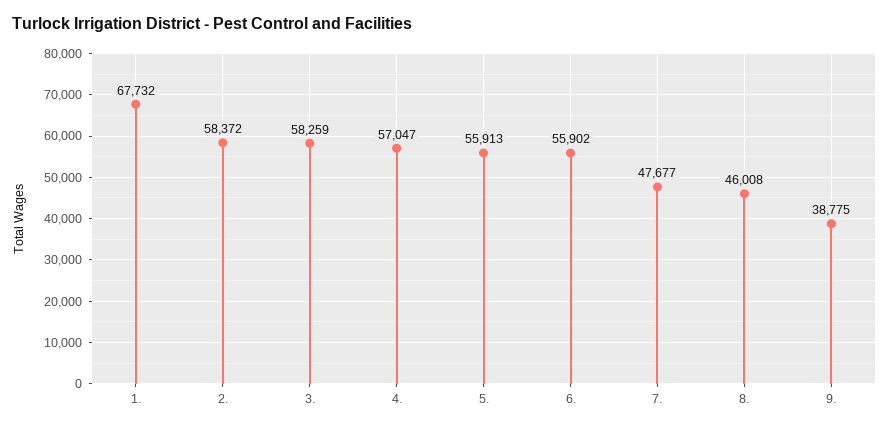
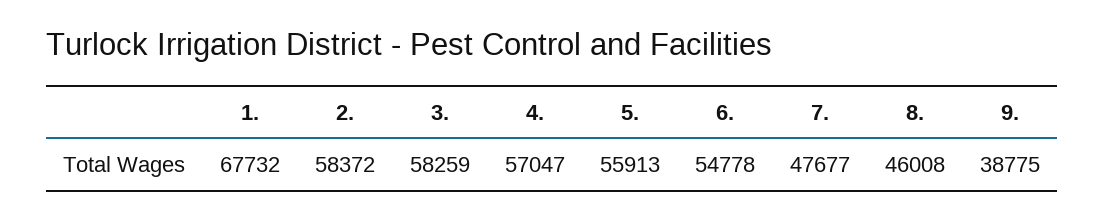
  {
    "1.": 67732,
    "2.": 58372,
    "3.": 58259,
    "4.": 57047,
    "5.": 55913,
-   "6.": 55902,
+   "6.": 54778,
    "7.": 47677,
    "8.": 46008,
    "9.": 38775
  }

